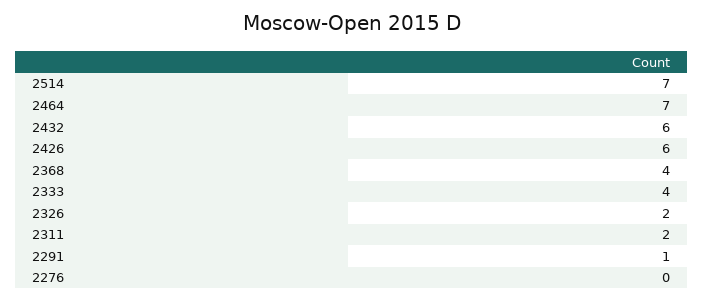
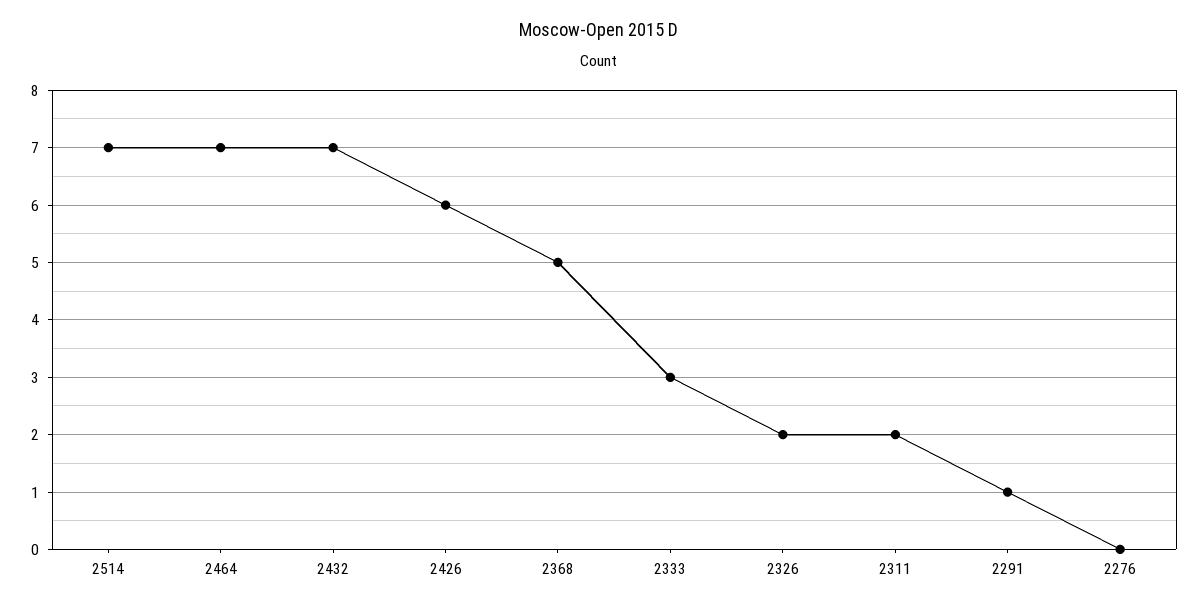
  {
    "2514": 7,
    "2464": 7,
-   "2432": 6,
+   "2432": 7,
    "2426": 6,
-   "2368": 4,
+   "2368": 5,
-   "2333": 4,
+   "2333": 3,
    "2326": 2,
    "2311": 2,
    "2291": 1,
    "2276": 0
  }

